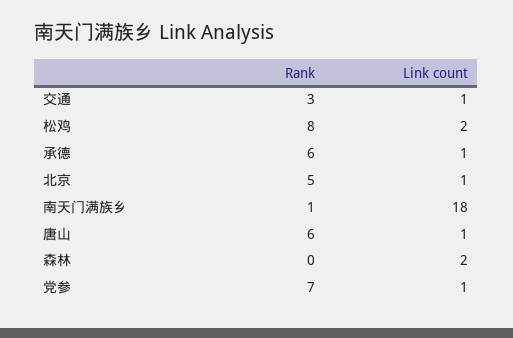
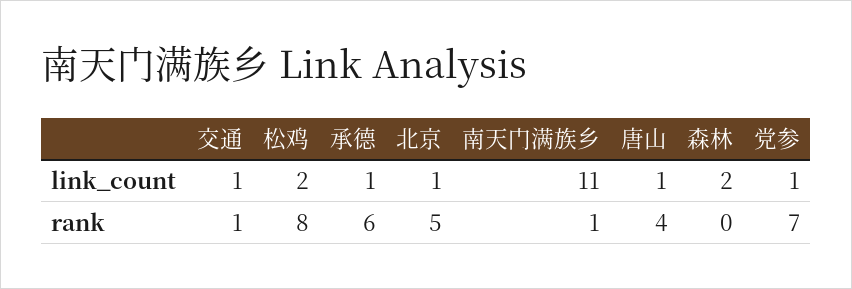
  {
    "Rank": {
-     "交通": 3,
+     "交通": 1,
      "松鸡": 8,
      "承德": 6,
      "北京": 5,
      "南天门满族乡": 1,
-     "唐山": 6,
+     "唐山": 4,
      "森林": 0,
      "党参": 7
    },
    "Link count": {
      "交通": 1,
      "松鸡": 2,
      "承德": 1,
      "北京": 1,
-     "南天门满族乡": 18,
+     "南天门满族乡": 11,
      "唐山": 1,
      "森林": 2,
      "党参": 1
    }
  }

